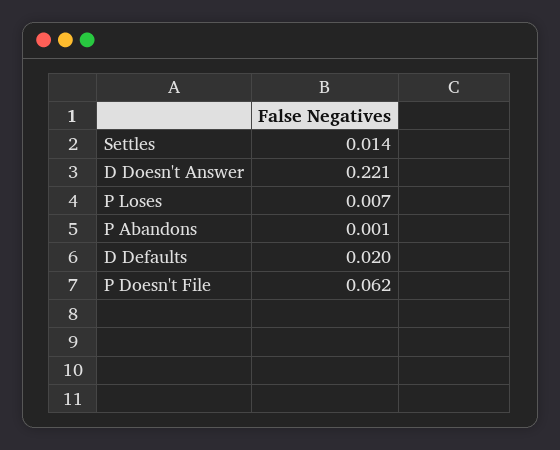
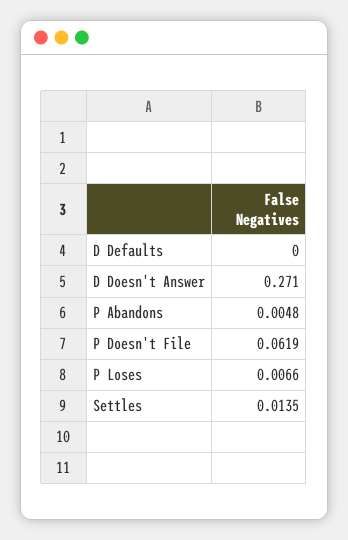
  {
    "Settles": 0.0135,
-   "D Doesn't Answer": 0.221,
+   "D Doesn't Answer": 0.271,
    "P Loses": 0.0066,
-   "P Abandons": 0.001,
+   "P Abandons": 0.0048,
-   "D Defaults": 0.02,
+   "D Defaults": 0,
    "P Doesn't File": 0.0619
  }

